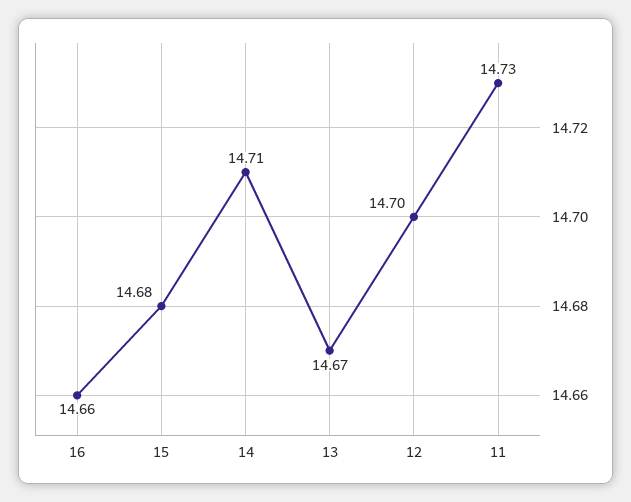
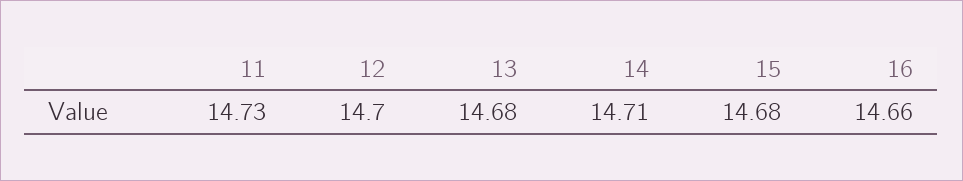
  {
    "16": 14.66,
    "15": 14.68,
    "14": 14.71,
-   "13": 14.67,
+   "13": 14.68,
    "12": 14.7,
    "11": 14.73
  }

